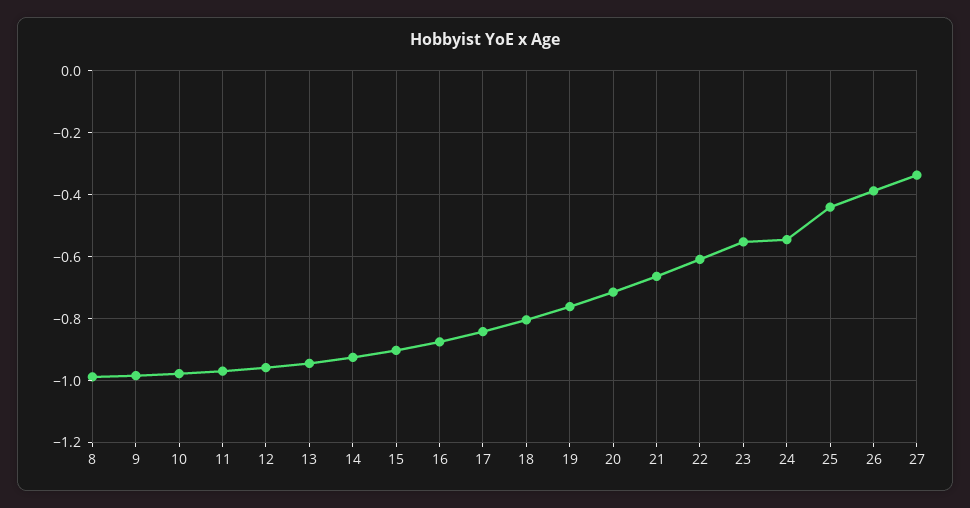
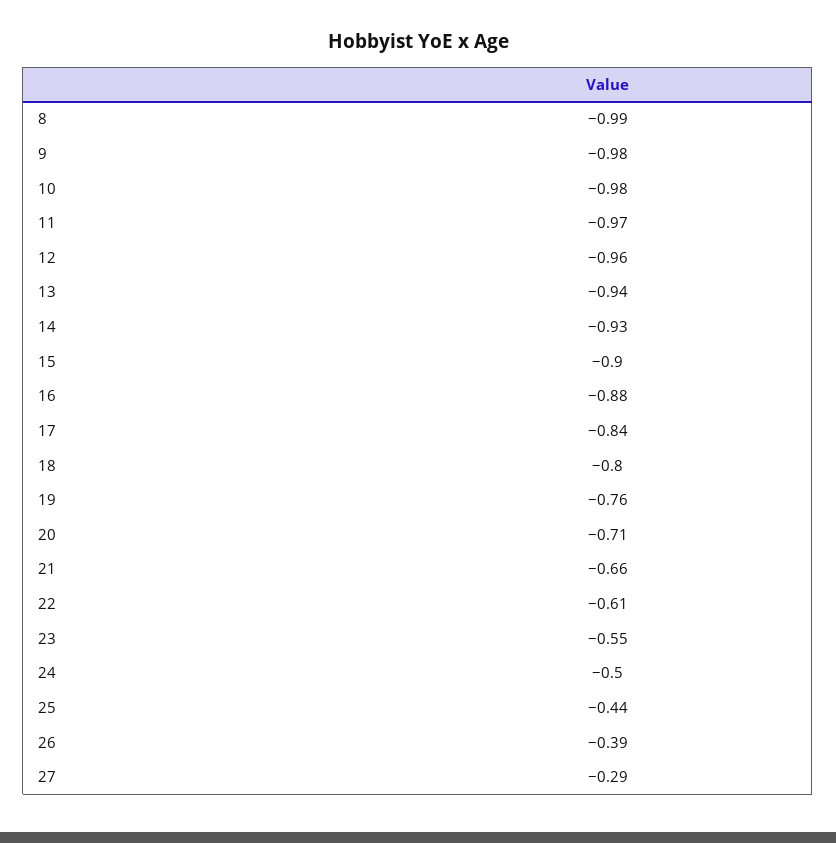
  {
    "8": -0.99,
    "9": -0.98,
    "10": -0.98,
    "11": -0.97,
    "12": -0.96,
    "13": -0.94,
    "14": -0.93,
    "15": -0.9,
    "16": -0.88,
    "17": -0.84,
    "18": -0.8,
    "19": -0.76,
    "20": -0.71,
    "21": -0.66,
    "22": -0.61,
    "23": -0.55,
-   "24": -0.54,
+   "24": -0.5,
    "25": -0.44,
    "26": -0.39,
-   "27": -0.34
+   "27": -0.29
  }

